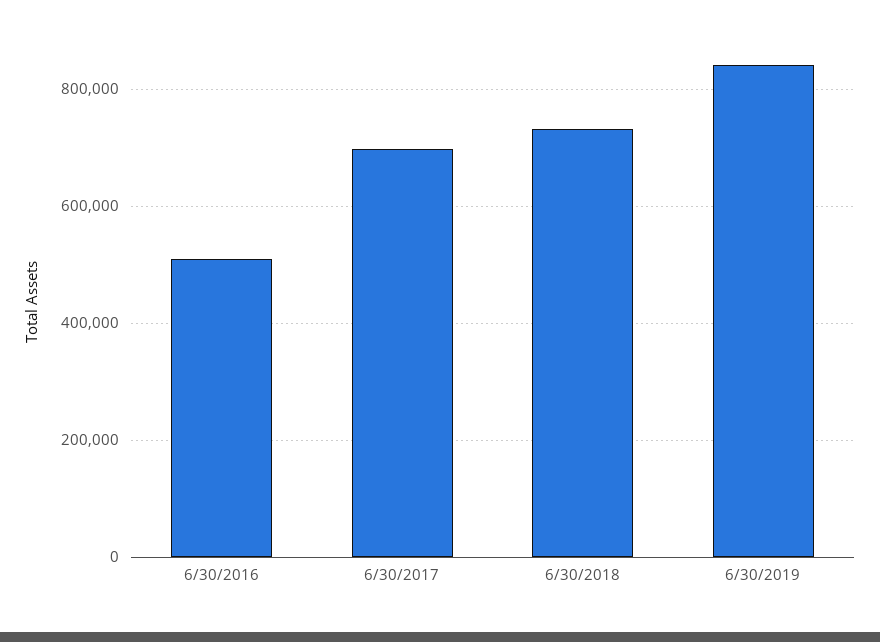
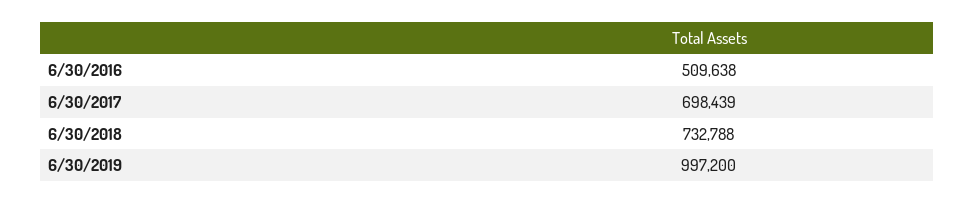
  {
    "6/30/2016": 509638,
    "6/30/2017": 698439,
    "6/30/2018": 732788,
-   "6/30/2019": 840000
+   "6/30/2019": 997200
  }

